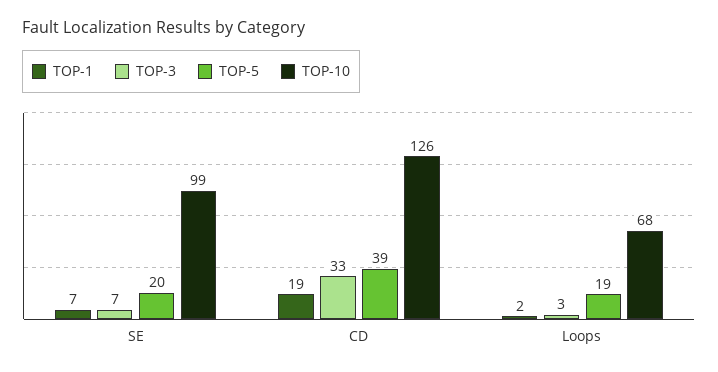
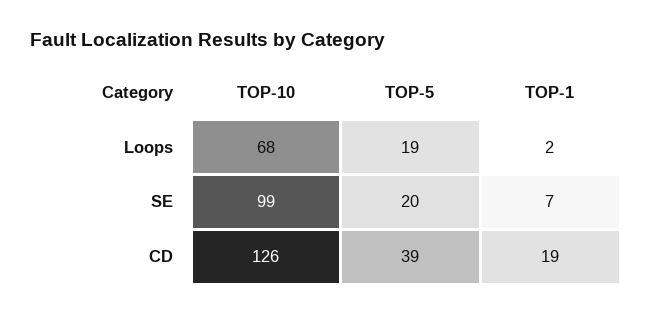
  {
    "TOP-1": {
      "SE": 7,
      "CD": 19,
      "Loops": 2
    },
-   "TOP-3": {
-     "SE": 7,
-     "CD": 33,
-     "Loops": 3
-   },
    "TOP-5": {
      "SE": 20,
      "CD": 39,
      "Loops": 19
    },
    "TOP-10": {
      "SE": 99,
      "CD": 126,
      "Loops": 68
    }
  }

